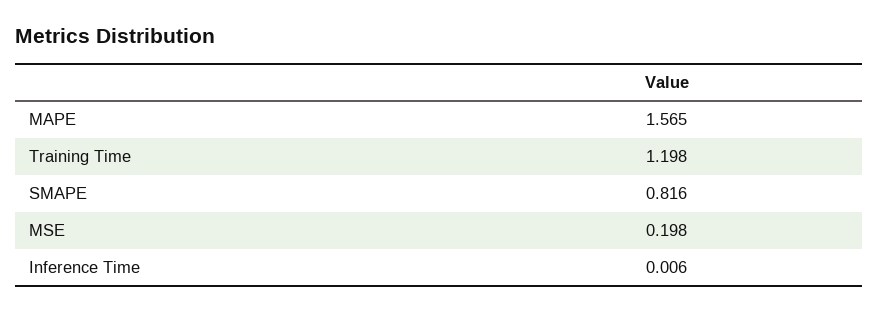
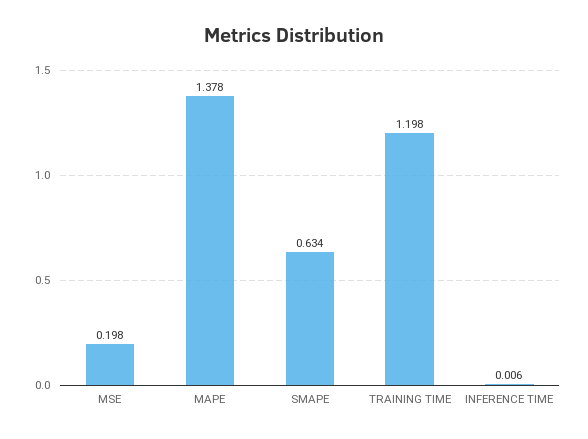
  {
-   "MAPE": 1.565,
+   "MAPE": 1.378,
    "Training Time": 1.198,
-   "SMAPE": 0.816,
+   "SMAPE": 0.634,
    "MSE": 0.198,
    "Inference Time": 0.006
  }

